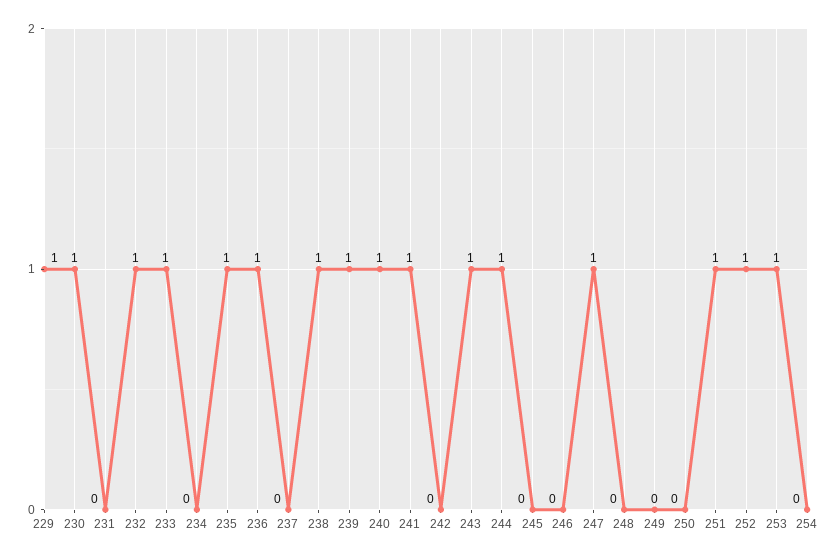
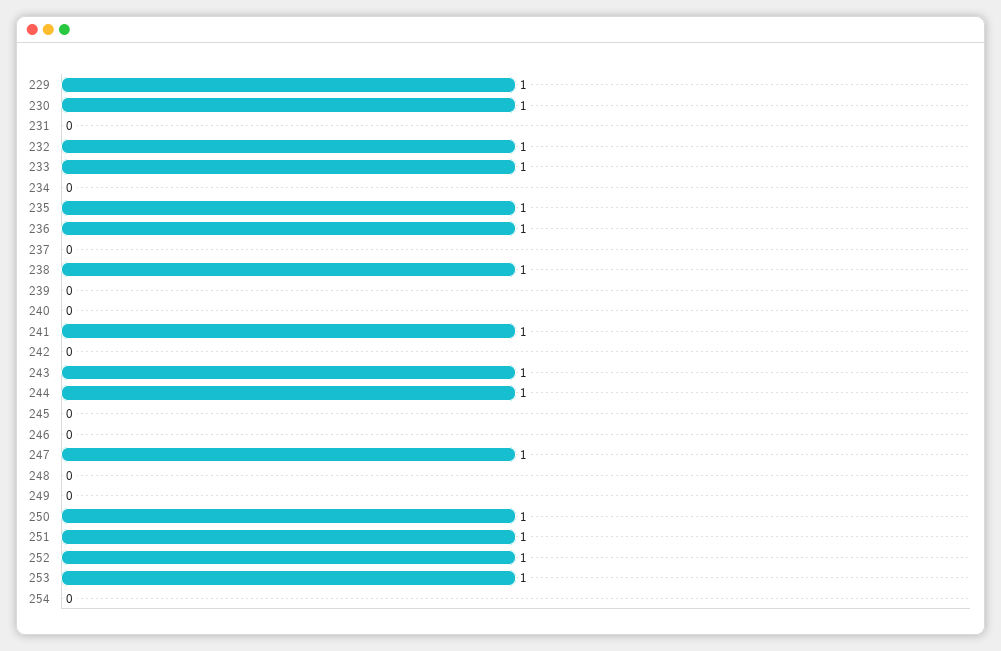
  {
    "229": 1,
    "230": 1,
    "231": 0,
    "232": 1,
    "233": 1,
    "234": 0,
    "235": 1,
    "236": 1,
    "237": 0,
    "238": 1,
-   "239": 1,
+   "239": 0,
-   "240": 1,
+   "240": 0,
    "241": 1,
    "242": 0,
    "243": 1,
    "244": 1,
    "245": 0,
    "246": 0,
    "247": 1,
    "248": 0,
    "249": 0,
-   "250": 0,
+   "250": 1,
    "251": 1,
    "252": 1,
    "253": 1,
    "254": 0
  }

